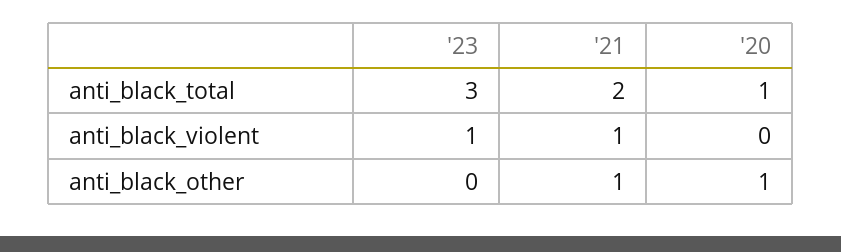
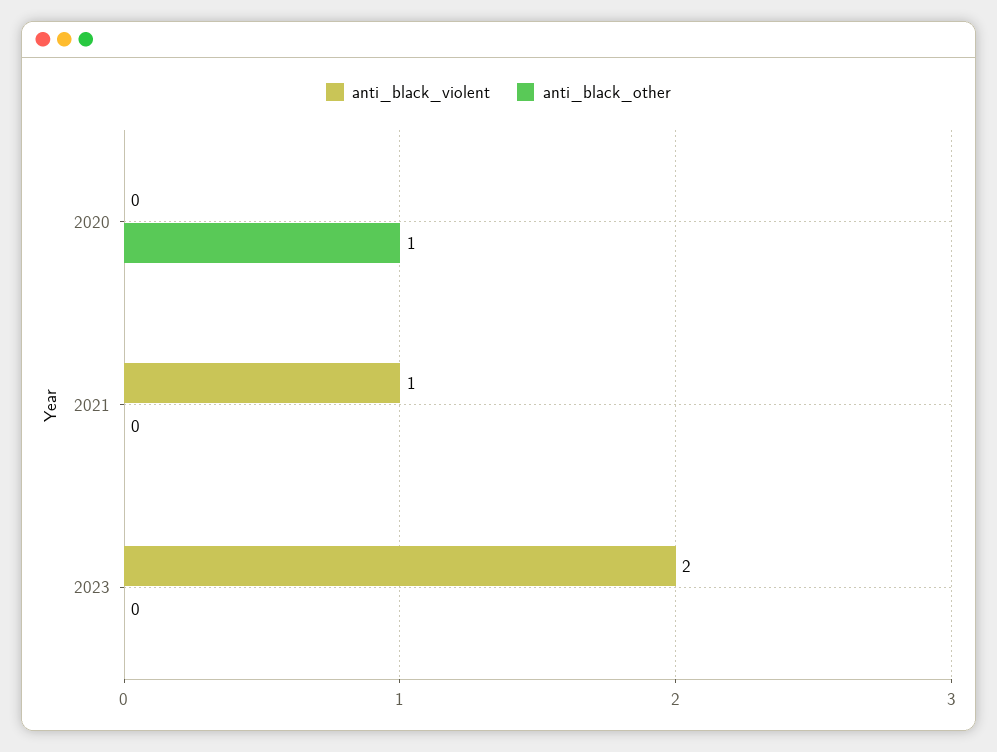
  {
-   "anti_black_total": {
-     "'23": 3,
-     "'21": 2,
-     "'20": 1
-   },
    "anti_black_violent": {
-     "'23": 1,
+     "'23": 2,
      "'21": 1,
      "'20": 0
    },
    "anti_black_other": {
      "'23": 0,
-     "'21": 1,
+     "'21": 0,
      "'20": 1
    }
  }

